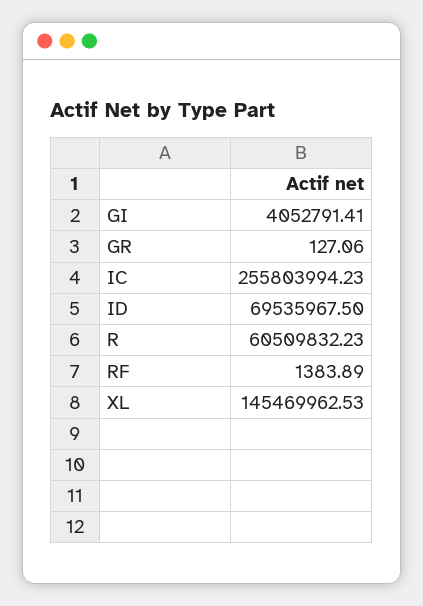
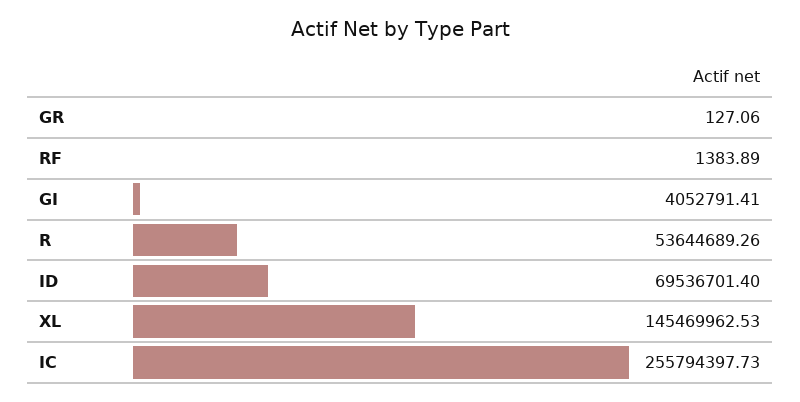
  {
    "GI": 4052791.41,
    "GR": 127.06,
-   "IC": 255803994.23,
+   "IC": 255794397.73,
-   "ID": 69535967.5,
+   "ID": 69536701.4,
-   "R": 60509832.23,
+   "R": 53644689.26,
    "RF": 1383.89,
    "XL": 145469962.53
  }

